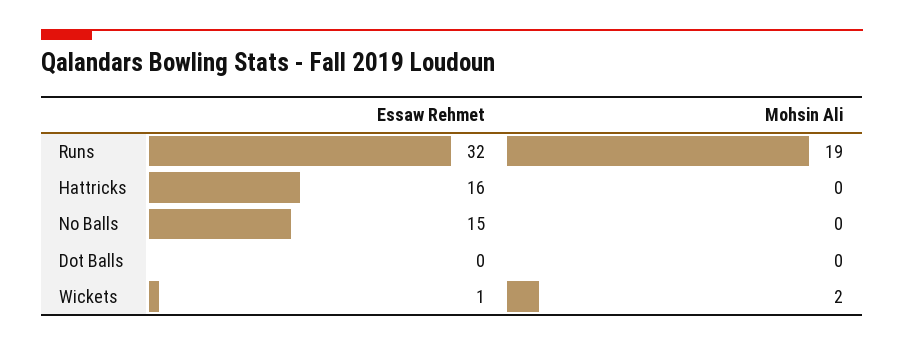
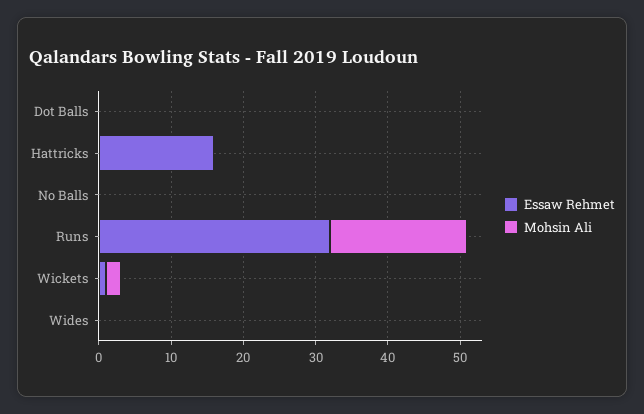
  {
    "Essaw Rehmet": {
      "Runs": 32,
      "Hattricks": 16,
-     "No Balls": 15,
+     "No Balls": 0,
      "Dot Balls": 0,
-     "Wickets": 1
+     "Wickets": 1,
+     "Wides": 0
    },
    "Mohsin Ali": {
      "Runs": 19,
      "Hattricks": 0,
      "No Balls": 0,
      "Dot Balls": 0,
-     "Wickets": 2
+     "Wickets": 2,
+     "Wides": 0
    }
  }

